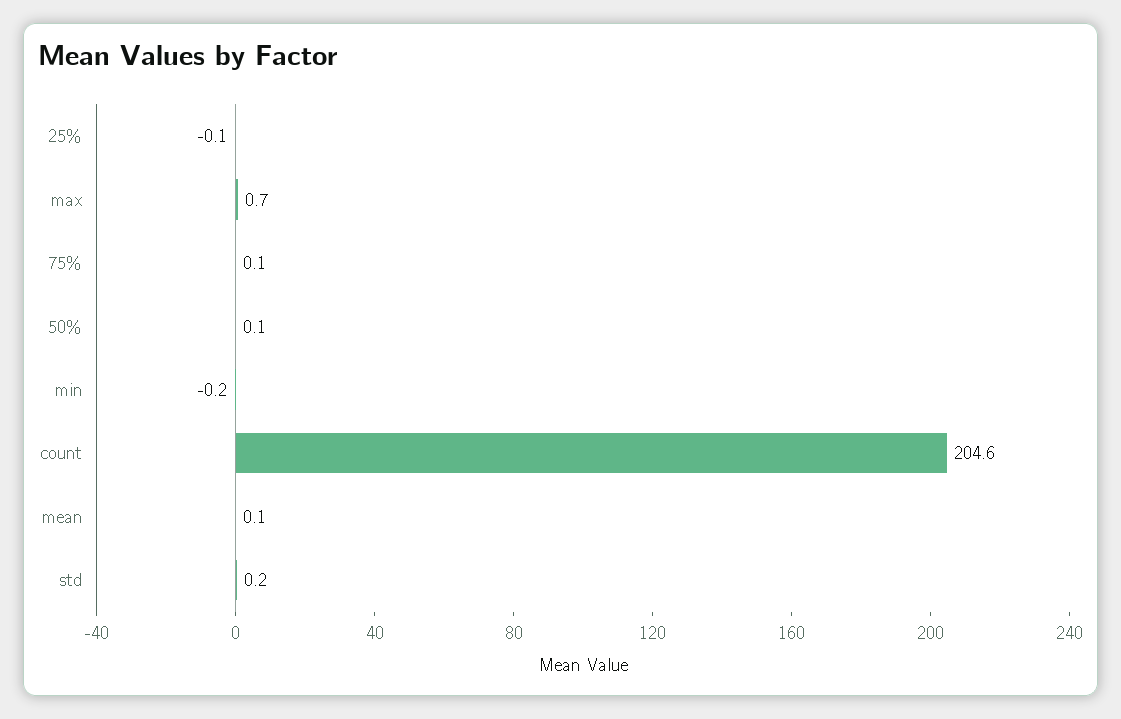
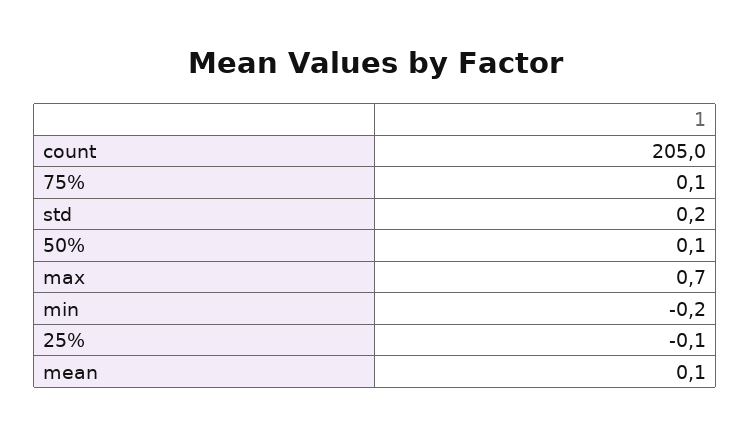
  {
    "25%": -0.1,
    "max": 0.7,
    "75%": 0.1,
    "50%": 0.1,
    "min": -0.2,
-   "count": 204.6,
+   "count": 205,
    "mean": 0.1,
    "std": 0.2
  }

